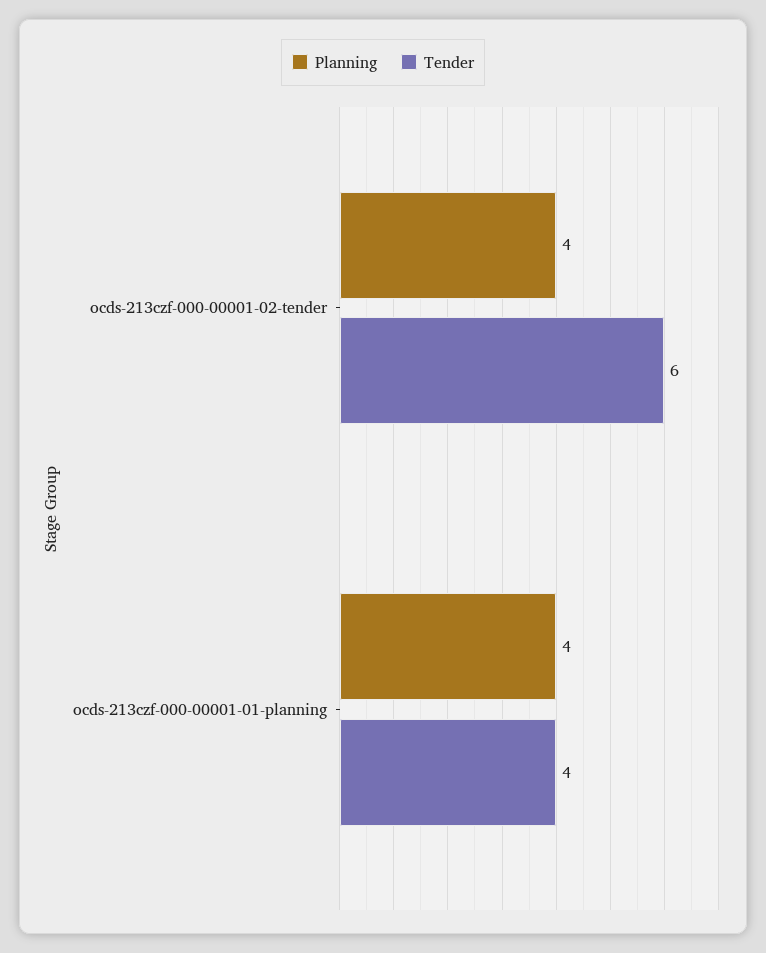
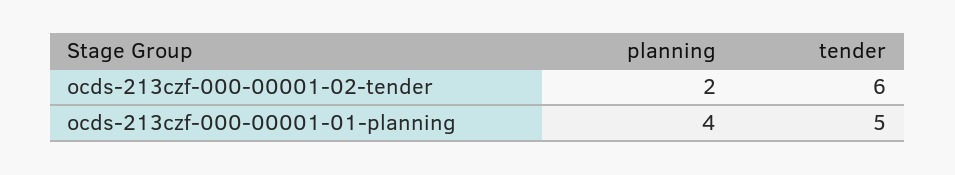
  {
    "Planning": {
-     "ocds-213czf-000-00001-02-tender": 4,
+     "ocds-213czf-000-00001-02-tender": 2,
      "ocds-213czf-000-00001-01-planning": 4
    },
    "Tender": {
      "ocds-213czf-000-00001-02-tender": 6,
-     "ocds-213czf-000-00001-01-planning": 4
+     "ocds-213czf-000-00001-01-planning": 5
    }
  }

